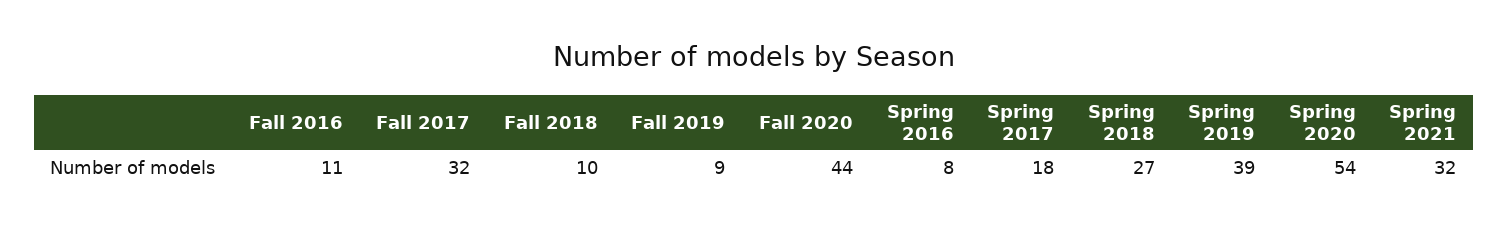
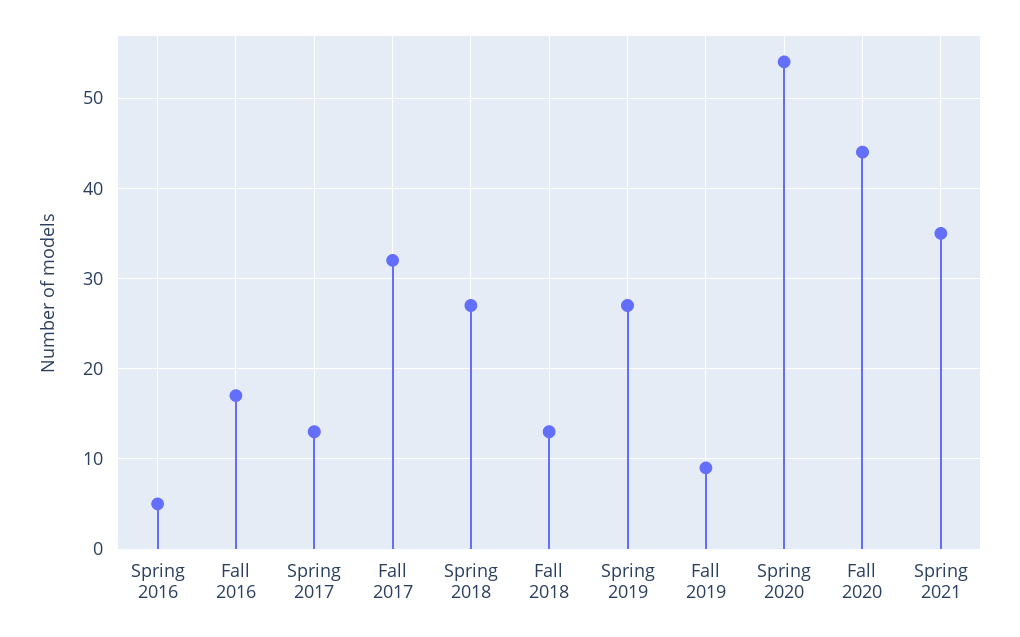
  {
-   "Fall 2016": 11,
+   "Fall 2016": 17,
    "Fall 2017": 32,
-   "Fall 2018": 10,
+   "Fall 2018": 13,
    "Fall 2019": 9,
    "Fall 2020": 44,
-   "Spring 2016": 8,
+   "Spring 2016": 5,
-   "Spring 2017": 18,
+   "Spring 2017": 13,
    "Spring 2018": 27,
-   "Spring 2019": 39,
+   "Spring 2019": 27,
    "Spring 2020": 54,
-   "Spring 2021": 32
+   "Spring 2021": 35
  }

